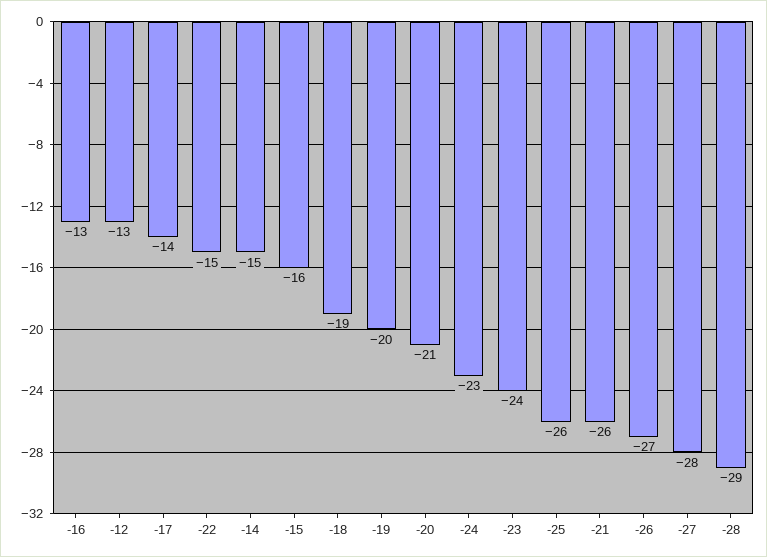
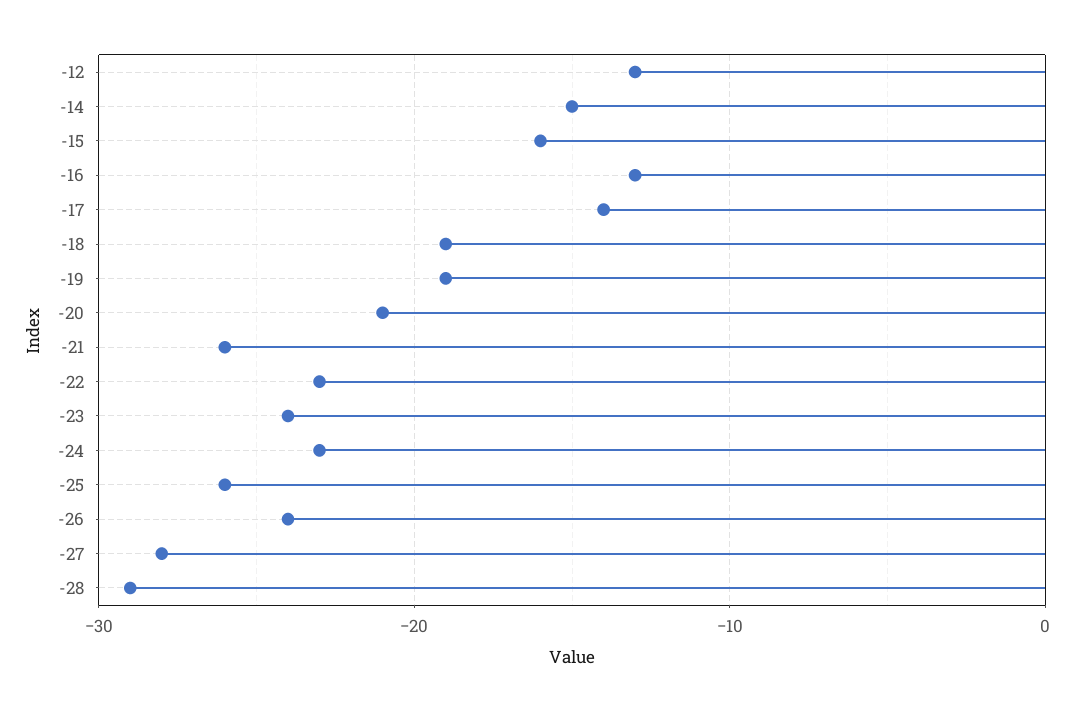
  {
    "-16": -13,
    "-12": -13,
    "-17": -14,
-   "-22": -15,
+   "-22": -23,
    "-14": -15,
    "-15": -16,
    "-18": -19,
-   "-19": -20,
+   "-19": -19,
    "-20": -21,
    "-24": -23,
    "-23": -24,
    "-25": -26,
    "-21": -26,
-   "-26": -27,
+   "-26": -24,
    "-27": -28,
    "-28": -29
  }

